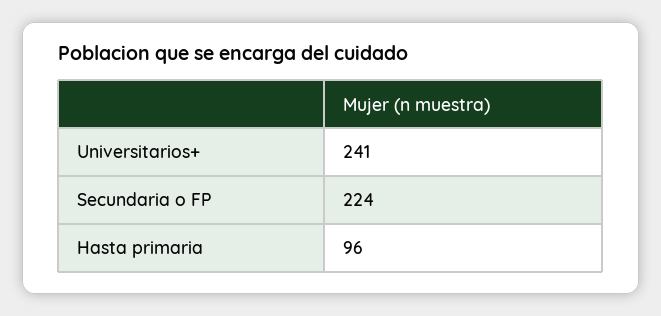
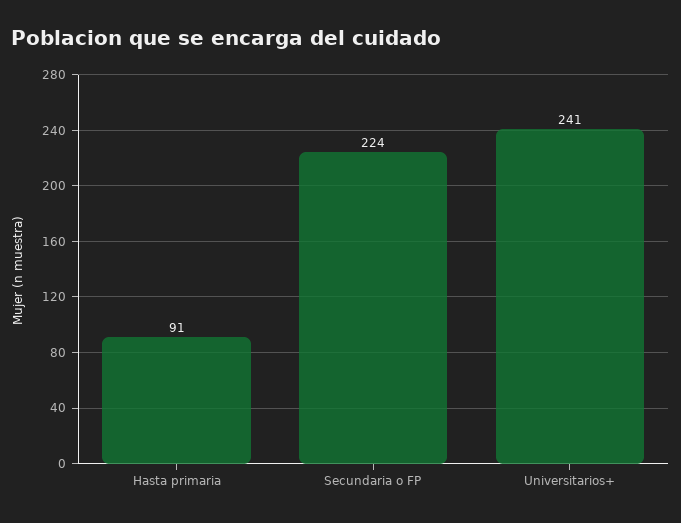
  {
    "Universitarios+": 241,
    "Secundaria o FP": 224,
-   "Hasta primaria": 96
+   "Hasta primaria": 91
  }

